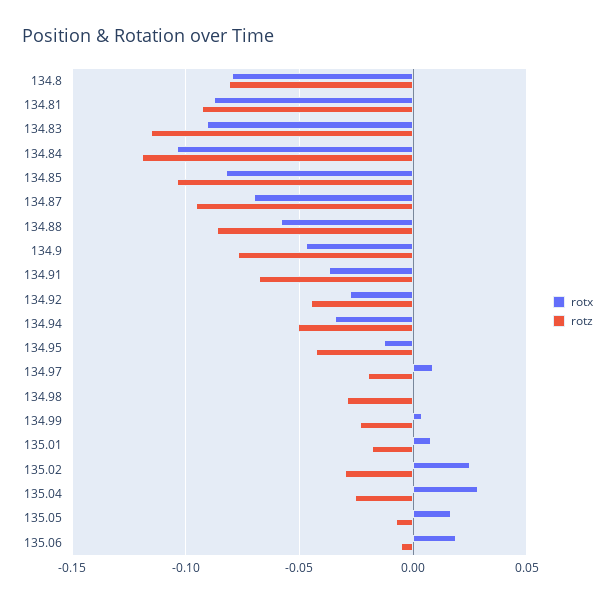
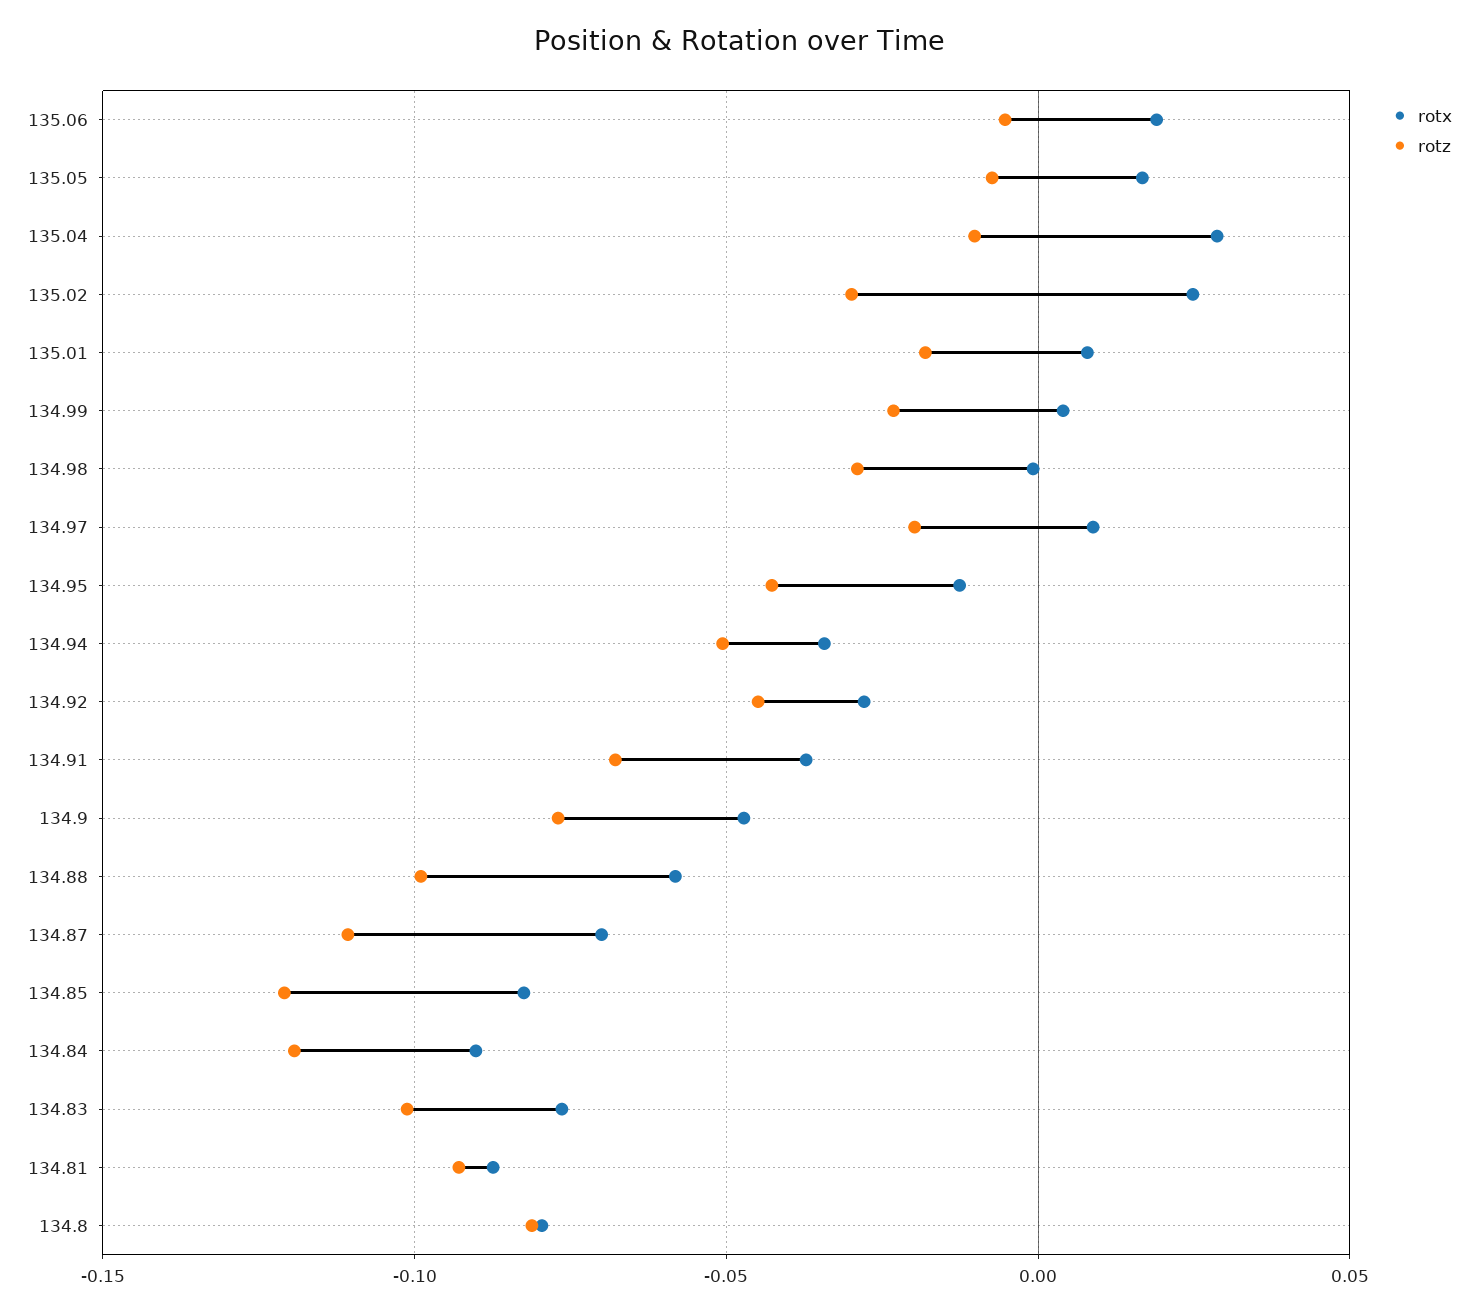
  {
    "rotx": {
      "134.8": -0.08,
      "134.81": -0.085,
-     "134.83": -0.09,
+     "134.83": -0.075,
-     "134.84": -0.105,
+     "134.84": -0.09,
      "134.85": -0.085,
      "134.87": -0.07,
      "134.88": -0.06,
      "134.9": -0.045,
      "134.91": -0.035,
      "134.92": -0.03,
      "134.94": -0.035,
      "134.95": -0.015,
      "134.97": 0.01,
      "134.98": 0,
      "134.99": 0.005,
      "135.01": 0.01,
      "135.02": 0.025,
      "135.04": 0.03,
      "135.05": 0.015,
      "135.06": 0.02
    },
    "rotz": {
      "134.8": -0.08,
      "134.81": -0.095,
-     "134.83": -0.115,
+     "134.83": -0.1,
      "134.84": -0.12,
-     "134.85": -0.105,
+     "134.85": -0.12,
-     "134.87": -0.095,
+     "134.87": -0.11,
-     "134.88": -0.085,
+     "134.88": -0.1,
      "134.9": -0.075,
      "134.91": -0.07,
      "134.92": -0.045,
      "134.94": -0.05,
      "134.95": -0.045,
      "134.97": -0.02,
      "134.98": -0.03,
      "134.99": -0.025,
      "135.01": -0.02,
      "135.02": -0.03,
-     "135.04": -0.025,
+     "135.04": -0.01,
      "135.05": -0.005,
      "135.06": -0.005
    }
  }

